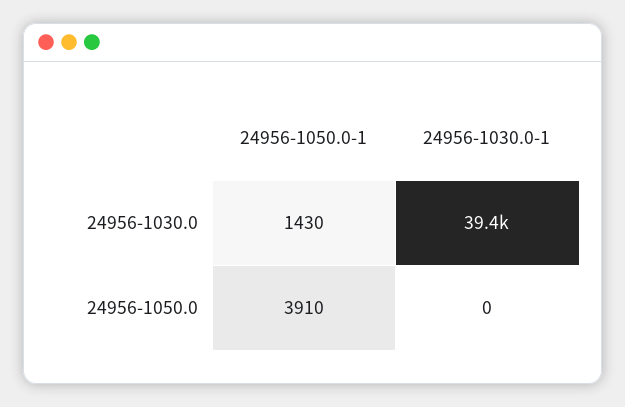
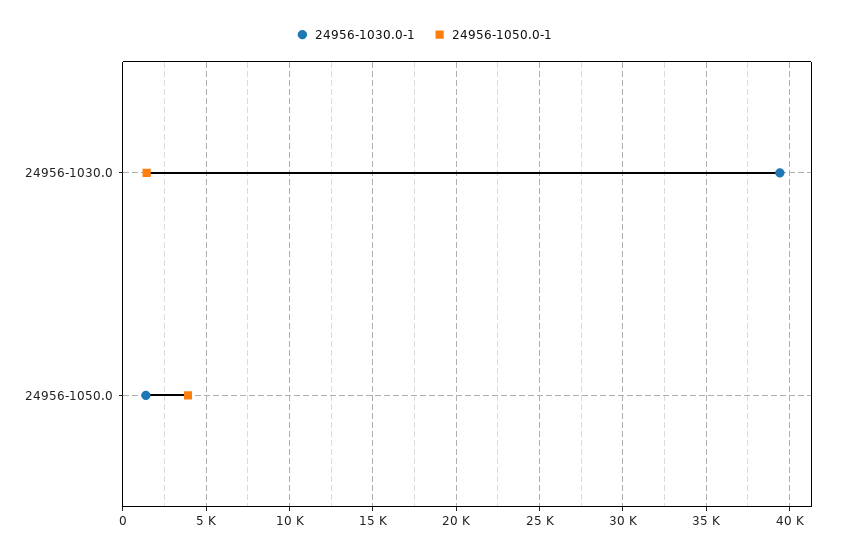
  {
    "24956-1050.0-1": {
      "24956-1030.0": 1430,
      "24956-1050.0": 3910
    },
    "24956-1030.0-1": {
      "24956-1030.0": 39400,
-     "24956-1050.0": 0
+     "24956-1050.0": 1500
    }
  }

